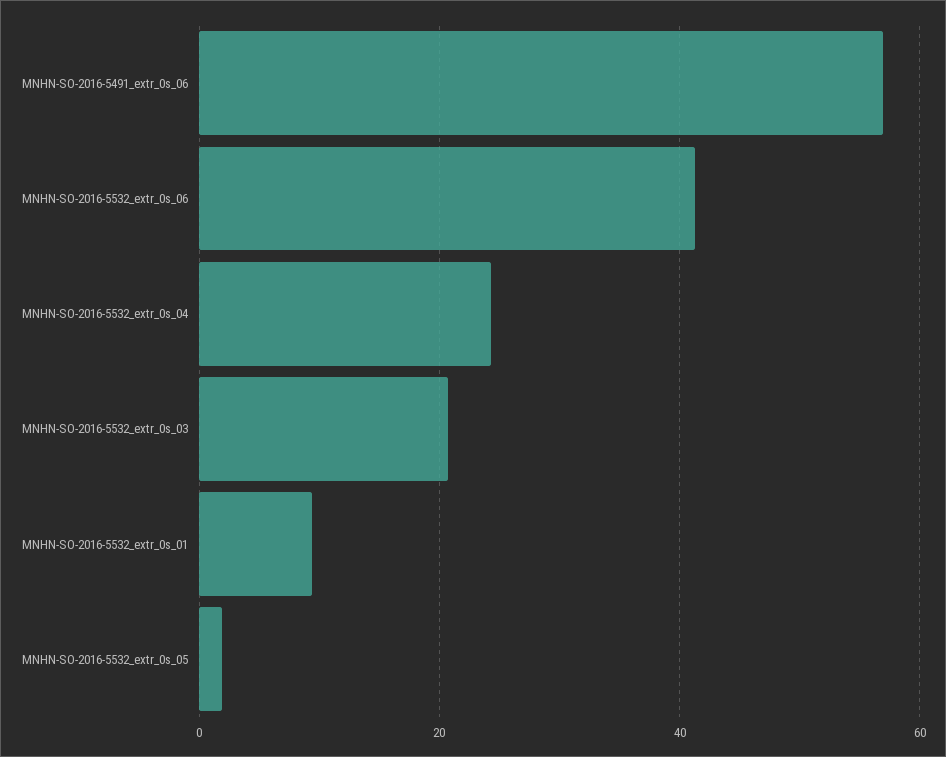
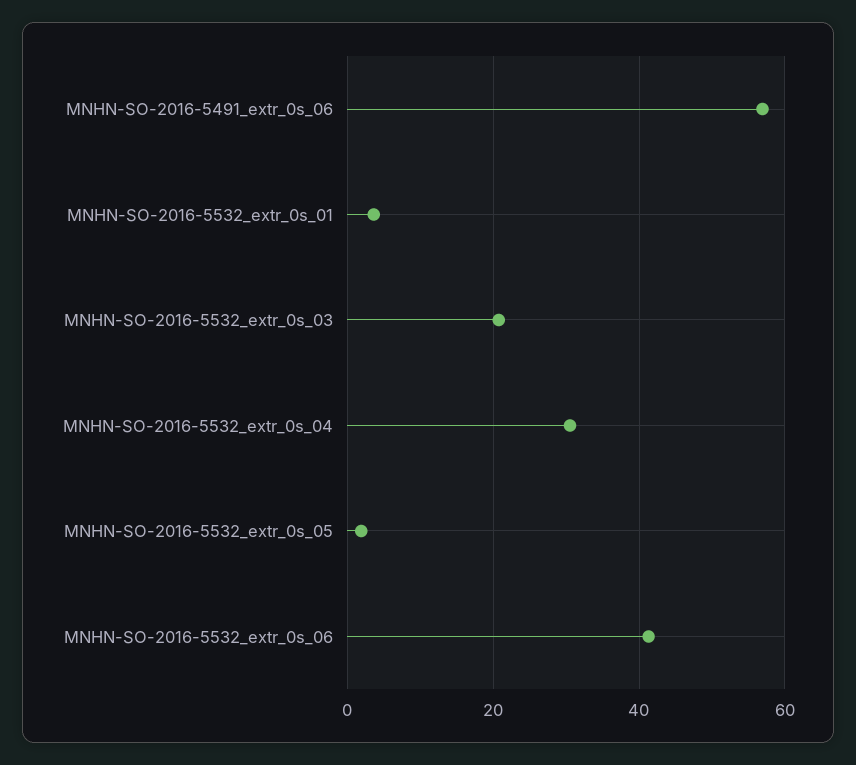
  {
    "MNHN-SO-2016-5491_extr_0s_06": 56,
    "MNHN-SO-2016-5532_extr_0s_06": 42,
-   "MNHN-SO-2016-5532_extr_0s_04": 24,
+   "MNHN-SO-2016-5532_extr_0s_04": 30,
    "MNHN-SO-2016-5532_extr_0s_03": 20,
-   "MNHN-SO-2016-5532_extr_0s_01": 10,
+   "MNHN-SO-2016-5532_extr_0s_01": 4,
    "MNHN-SO-2016-5532_extr_0s_05": 2
  }

